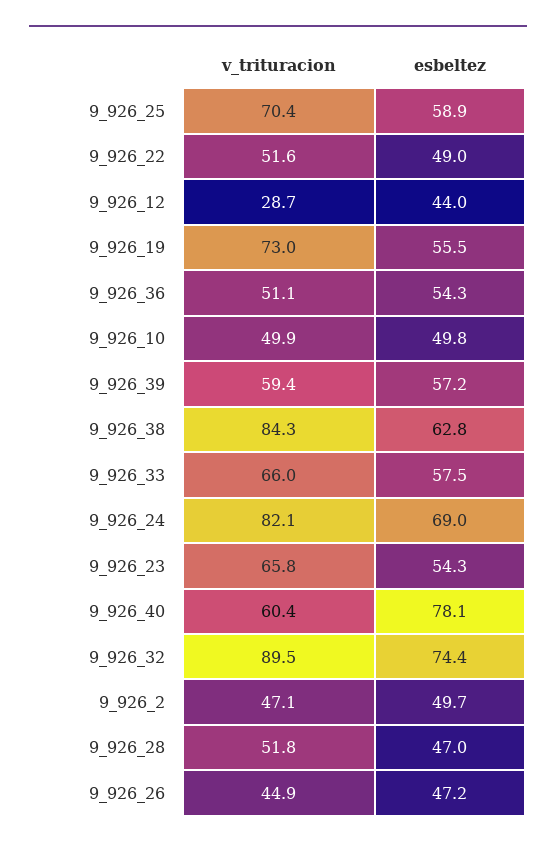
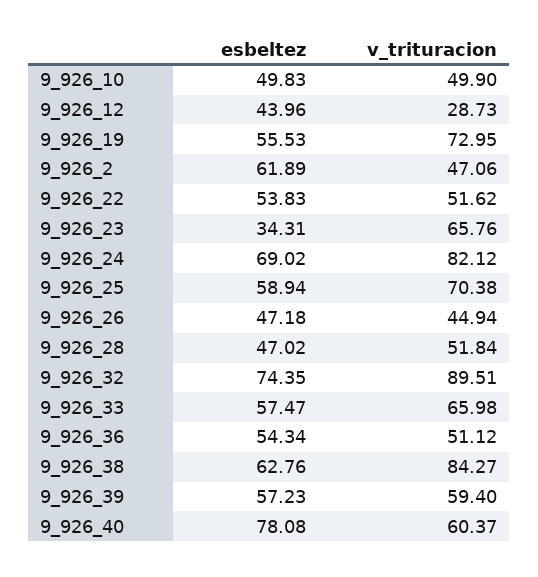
  {
    "v_trituracion": {
      "9_926_25": 70.38,
      "9_926_22": 51.62,
      "9_926_12": 28.73,
      "9_926_19": 72.95,
      "9_926_36": 51.12,
      "9_926_10": 49.9,
      "9_926_39": 59.4,
      "9_926_38": 84.27,
      "9_926_33": 65.98,
      "9_926_24": 82.12,
      "9_926_23": 65.76,
      "9_926_40": 60.37,
      "9_926_32": 89.51,
      "9_926_2": 47.06,
      "9_926_28": 51.84,
      "9_926_26": 44.94
    },
    "esbeltez": {
      "9_926_25": 58.94,
-     "9_926_22": 49,
+     "9_926_22": 53.83,
      "9_926_12": 43.96,
      "9_926_19": 55.53,
      "9_926_36": 54.34,
      "9_926_10": 49.83,
      "9_926_39": 57.23,
      "9_926_38": 62.76,
      "9_926_33": 57.47,
      "9_926_24": 69.02,
-     "9_926_23": 54.3,
+     "9_926_23": 34.31,
      "9_926_40": 78.08,
      "9_926_32": 74.35,
-     "9_926_2": 49.7,
+     "9_926_2": 61.89,
      "9_926_28": 47.02,
      "9_926_26": 47.18
    }
  }

